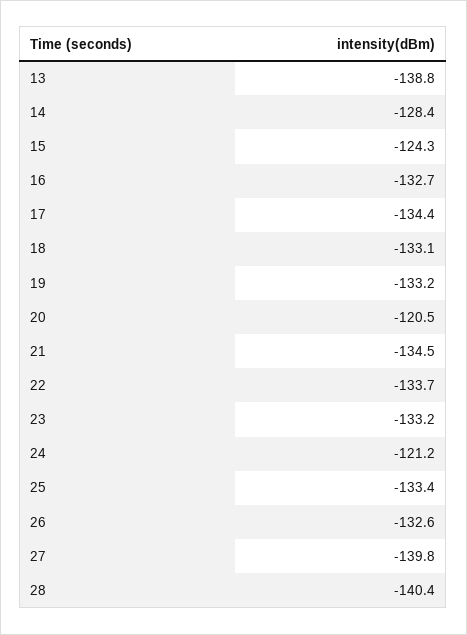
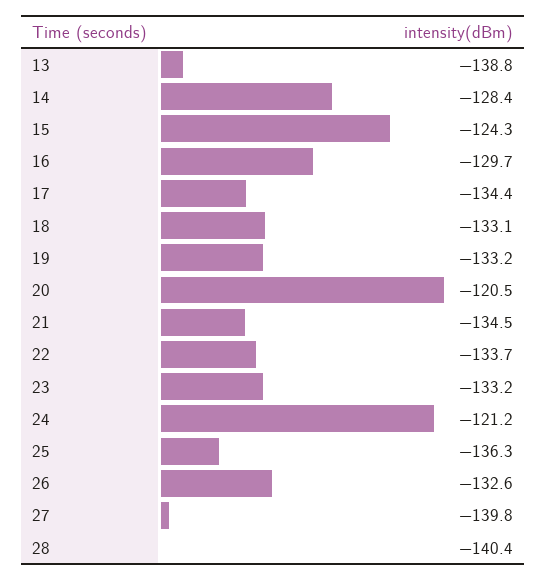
  {
    "13": -138.8,
    "14": -128.4,
    "15": -124.3,
-   "16": -132.7,
+   "16": -129.7,
    "17": -134.4,
    "18": -133.1,
    "19": -133.2,
    "20": -120.5,
    "21": -134.5,
    "22": -133.7,
    "23": -133.2,
    "24": -121.2,
-   "25": -133.4,
+   "25": -136.3,
    "26": -132.6,
    "27": -139.8,
    "28": -140.4
  }

